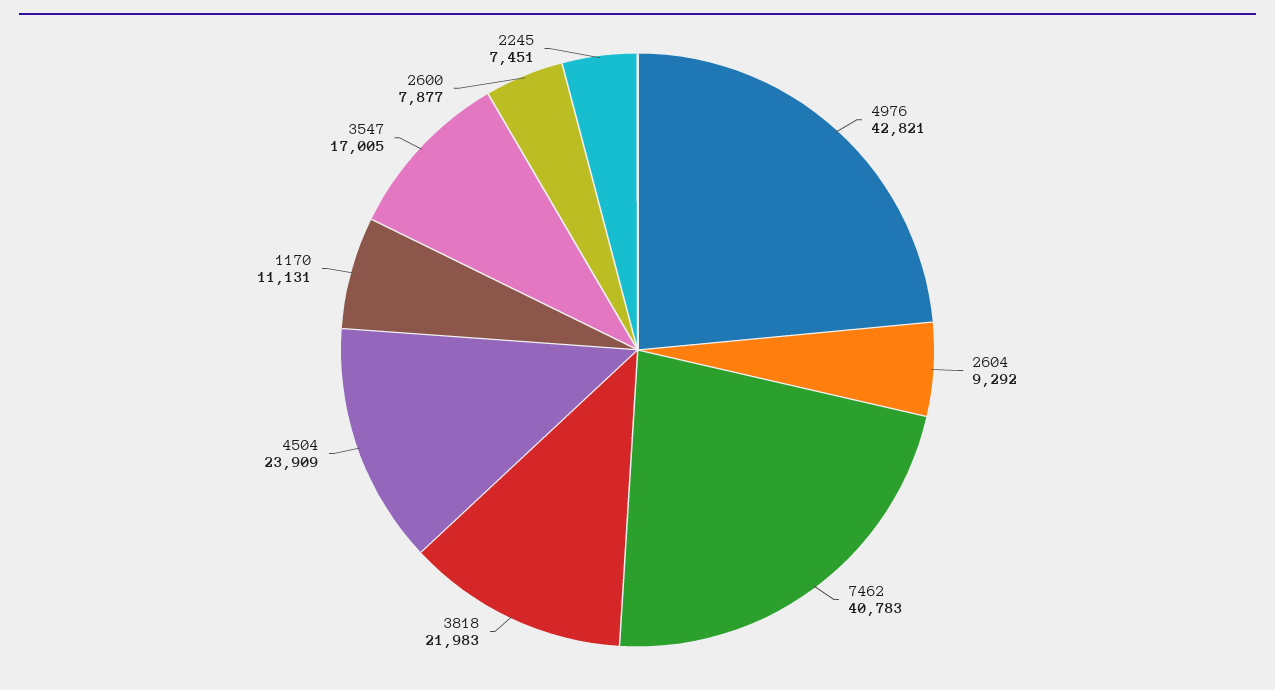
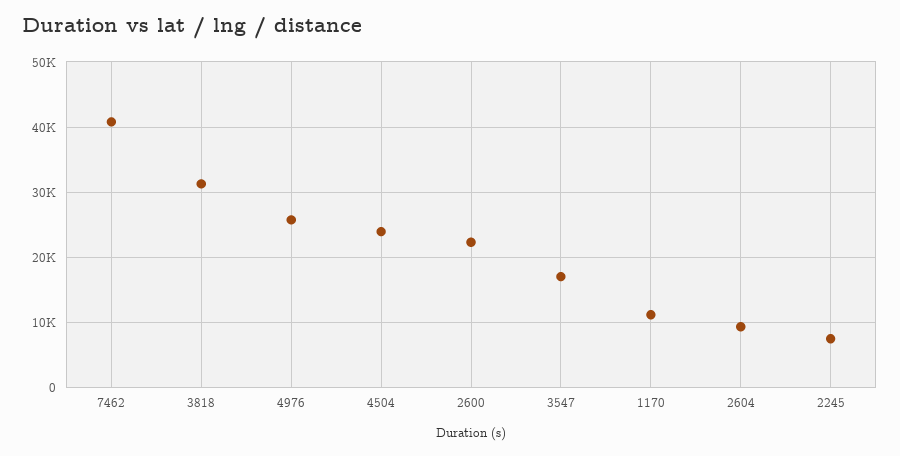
  {
-   "4976": 42821,
+   "4976": 26000,
    "2604": 9292,
    "7462": 40783,
-   "3818": 21983,
+   "3818": 31000,
    "4504": 23909,
    "1170": 11131,
    "3547": 17005,
-   "2600": 7877,
+   "2600": 22000,
    "2245": 7451
  }

